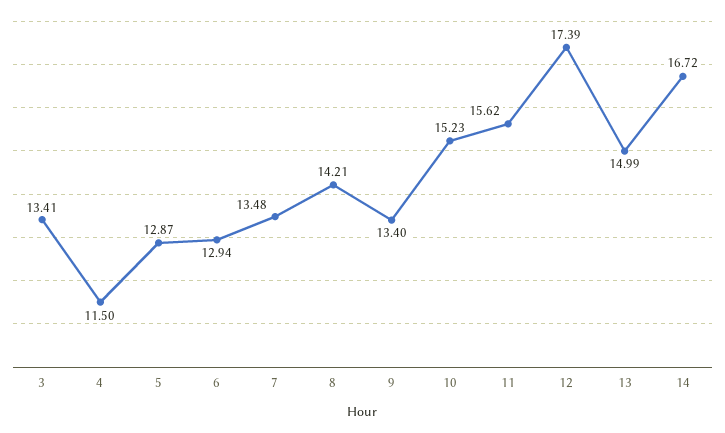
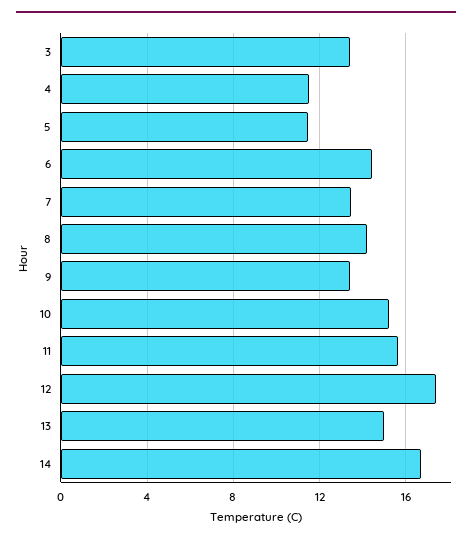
  {
    "3": 13.41,
    "4": 11.5,
-   "5": 12.87,
+   "5": 11.5,
-   "6": 12.94,
+   "6": 14.5,
    "7": 13.48,
    "8": 14.21,
    "9": 13.4,
    "10": 15.23,
    "11": 15.62,
    "12": 17.39,
    "13": 14.99,
    "14": 16.72
  }

